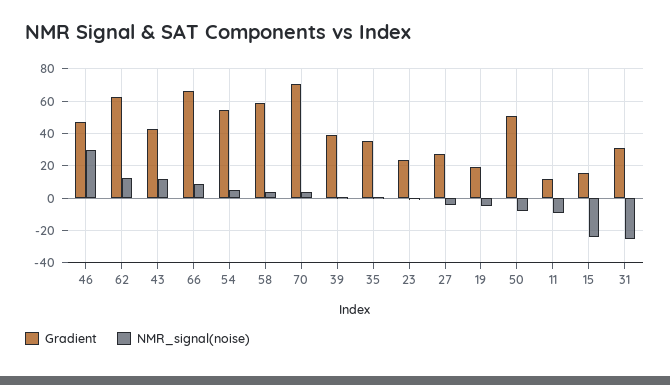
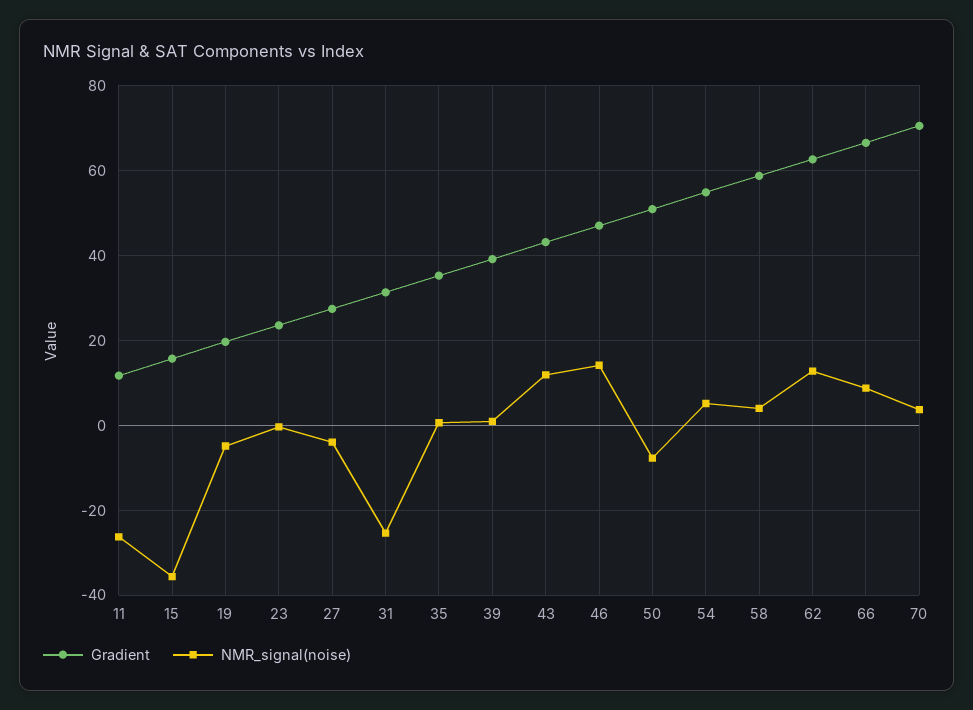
  {
    "Gradient": {
      "46": 48,
      "62": 62,
      "43": 44,
      "66": 66,
      "54": 54,
      "58": 58,
      "70": 70,
      "39": 40,
      "35": 36,
      "23": 24,
      "27": 28,
      "19": 20,
      "50": 50,
      "11": 12,
      "15": 16,
      "31": 32
    },
    "NMR_signal(noise)": {
-     "46": 30,
+     "46": 14,
      "62": 12,
      "43": 12,
      "66": 8,
      "54": 6,
      "58": 4,
      "70": 4,
      "39": 0,
      "35": 0,
      "23": 0,
      "27": -4,
      "19": -4,
      "50": -8,
-     "11": -10,
+     "11": -26,
-     "15": -25,
+     "15": -36,
      "31": -26
    }
  }

